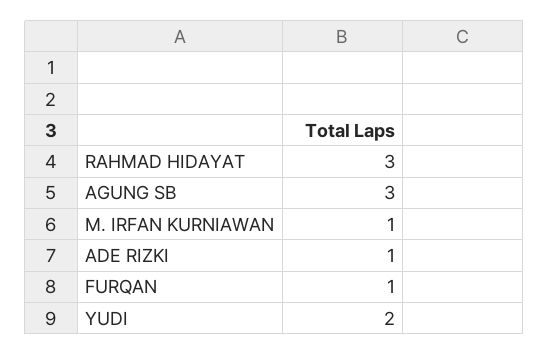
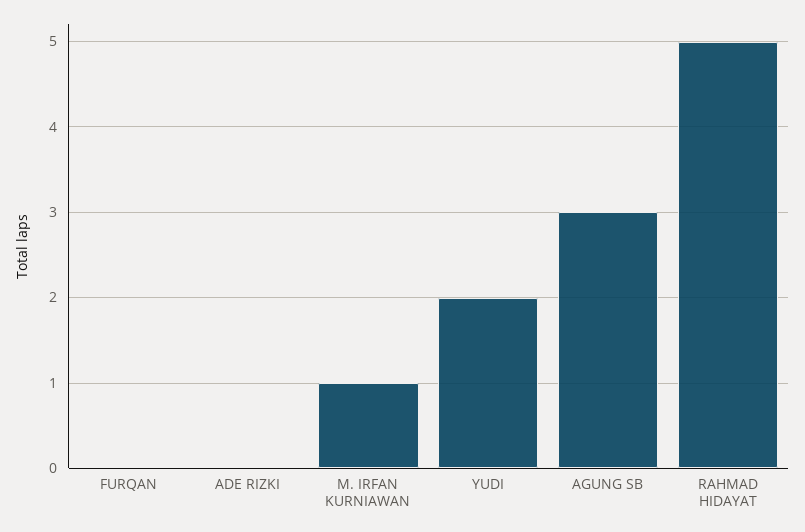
  {
-   "RAHMAD HIDAYAT": 3,
+   "RAHMAD HIDAYAT": 5,
    "AGUNG SB": 3,
    "M. IRFAN KURNIAWAN": 1,
-   "ADE RIZKI": 1,
+   "ADE RIZKI": 0,
-   "FURQAN": 1,
+   "FURQAN": 0,
    "YUDI": 2
  }

